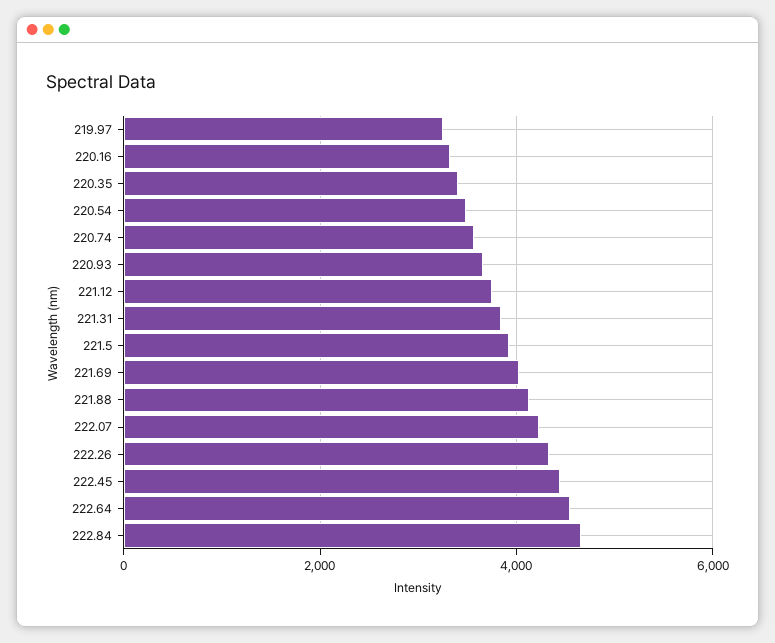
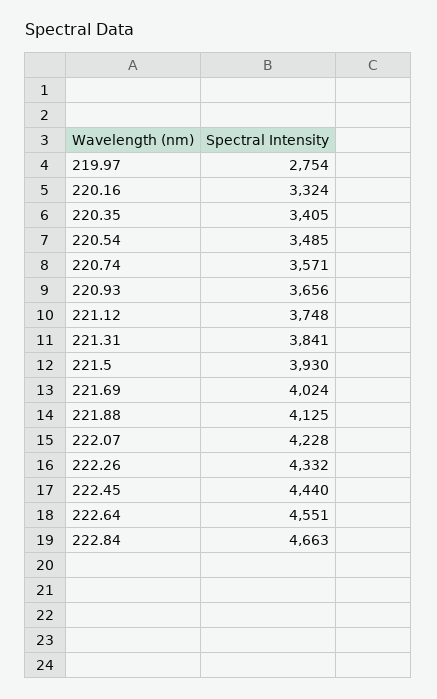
  {
-   "219.97": 3200,
+   "219.97": 2754,
    "220.16": 3324,
    "220.35": 3405,
    "220.54": 3485,
    "220.74": 3571,
    "220.93": 3656,
    "221.12": 3748,
    "221.31": 3841,
    "221.5": 3930,
    "221.69": 4024,
    "221.88": 4125,
    "222.07": 4228,
    "222.26": 4332,
    "222.45": 4440,
    "222.64": 4551,
    "222.84": 4663
  }

